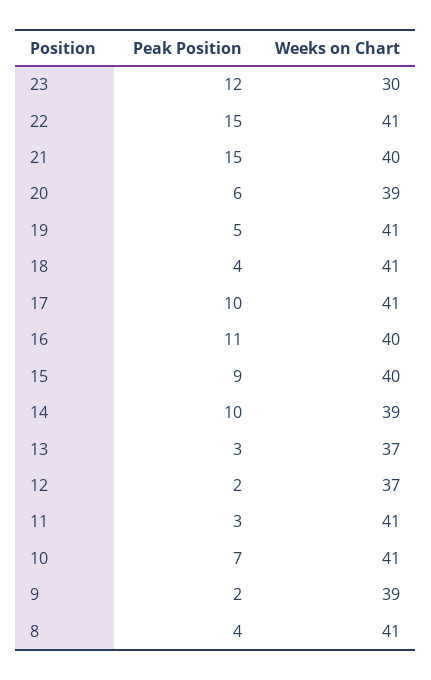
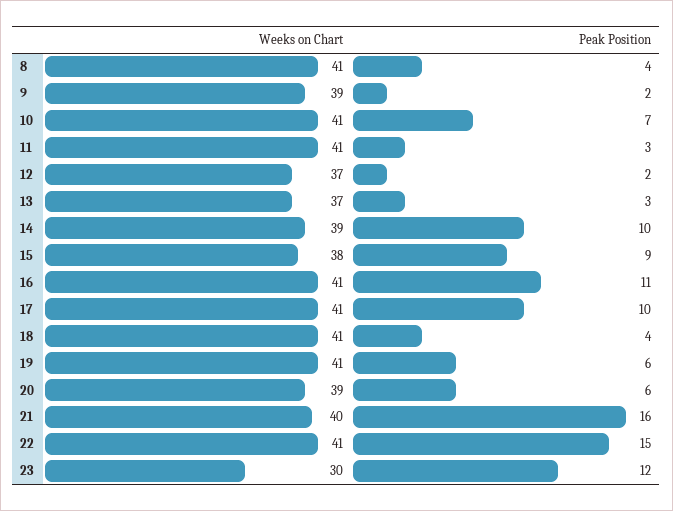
  {
    "Peak Position": {
      "23": 12,
      "22": 15,
-     "21": 15,
+     "21": 16,
      "20": 6,
-     "19": 5,
+     "19": 6,
      "18": 4,
      "17": 10,
      "16": 11,
      "15": 9,
      "14": 10,
      "13": 3,
      "12": 2,
      "11": 3,
      "10": 7,
      "9": 2,
      "8": 4
    },
    "Weeks on Chart": {
      "23": 30,
      "22": 41,
      "21": 40,
      "20": 39,
      "19": 41,
      "18": 41,
      "17": 41,
-     "16": 40,
+     "16": 41,
-     "15": 40,
+     "15": 38,
      "14": 39,
      "13": 37,
      "12": 37,
      "11": 41,
      "10": 41,
      "9": 39,
      "8": 41
    }
  }

